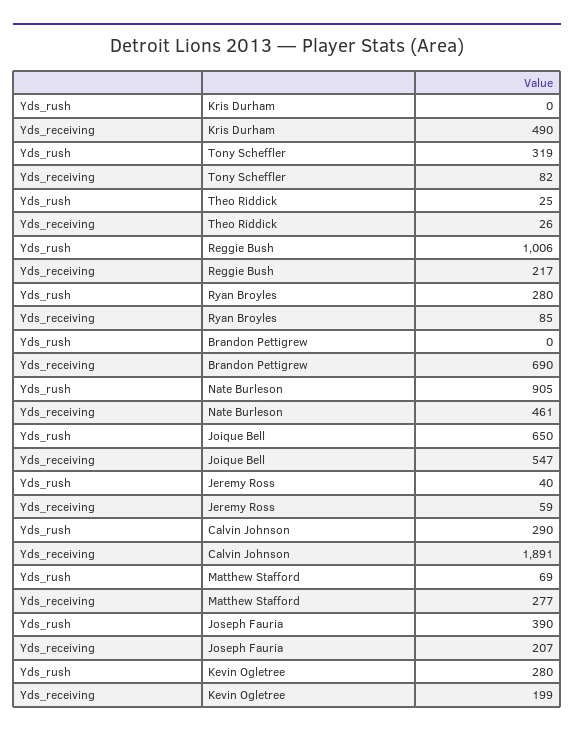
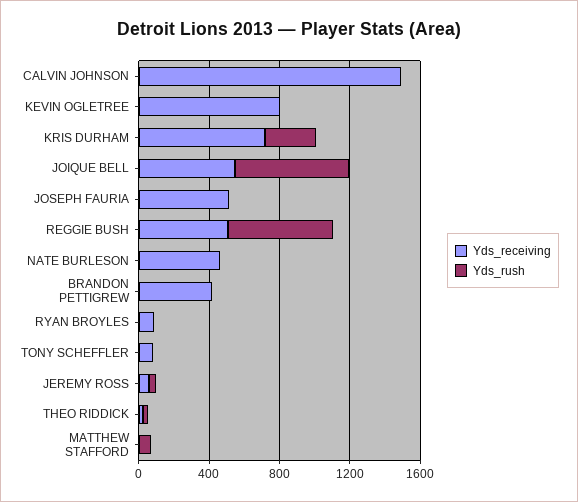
  {
    "Yds_rush": {
-     "Kris Durham": 0,
+     "Kris Durham": 300,
-     "Tony Scheffler": 319,
+     "Tony Scheffler": 0,
      "Theo Riddick": 25,
-     "Reggie Bush": 1006,
+     "Reggie Bush": 600,
-     "Ryan Broyles": 280,
+     "Ryan Broyles": 0,
      "Brandon Pettigrew": 0,
-     "Nate Burleson": 905,
+     "Nate Burleson": 0,
      "Joique Bell": 650,
      "Jeremy Ross": 40,
-     "Calvin Johnson": 290,
+     "Calvin Johnson": 0,
      "Matthew Stafford": 69,
-     "Joseph Fauria": 390,
+     "Joseph Fauria": 0,
-     "Kevin Ogletree": 280
+     "Kevin Ogletree": 0
    },
    "Yds_receiving": {
-     "Kris Durham": 490,
+     "Kris Durham": 700,
      "Tony Scheffler": 82,
      "Theo Riddick": 26,
-     "Reggie Bush": 217,
+     "Reggie Bush": 500,
      "Ryan Broyles": 85,
-     "Brandon Pettigrew": 690,
+     "Brandon Pettigrew": 400,
      "Nate Burleson": 461,
      "Joique Bell": 547,
      "Jeremy Ross": 59,
-     "Calvin Johnson": 1891,
+     "Calvin Johnson": 1500,
-     "Matthew Stafford": 277,
+     "Matthew Stafford": 0,
-     "Joseph Fauria": 207,
+     "Joseph Fauria": 500,
-     "Kevin Ogletree": 199
+     "Kevin Ogletree": 800
    }
  }

